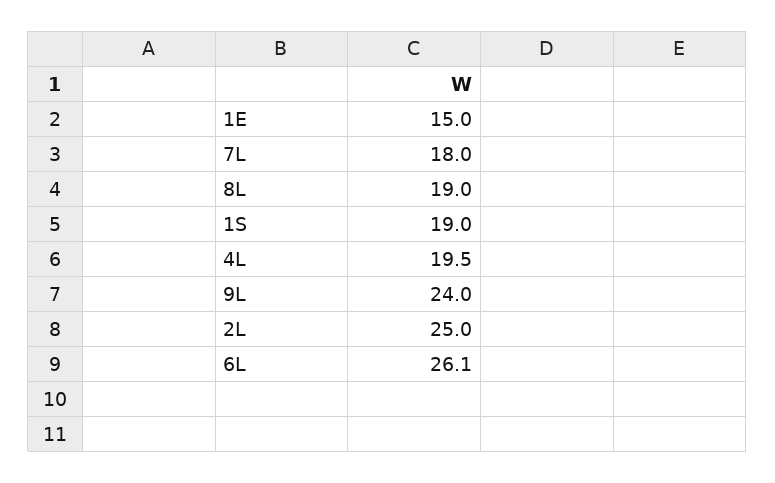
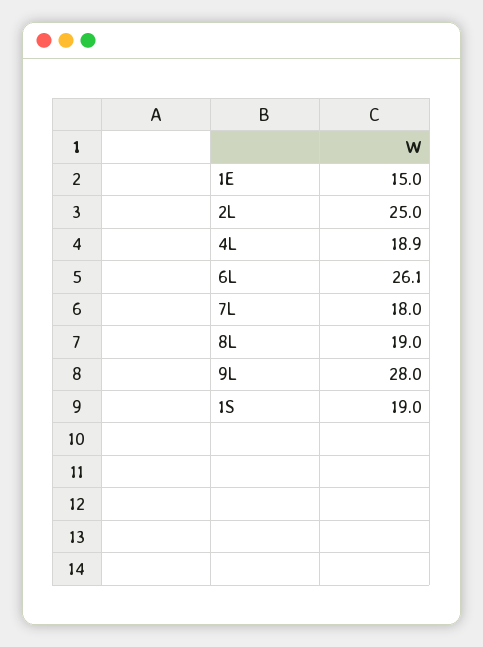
  {
    "1E": 15,
    "7L": 18,
    "8L": 19,
    "1S": 19,
-   "4L": 19.5,
+   "4L": 18.9,
-   "9L": 24,
+   "9L": 28,
    "2L": 25,
    "6L": 26.1
  }

